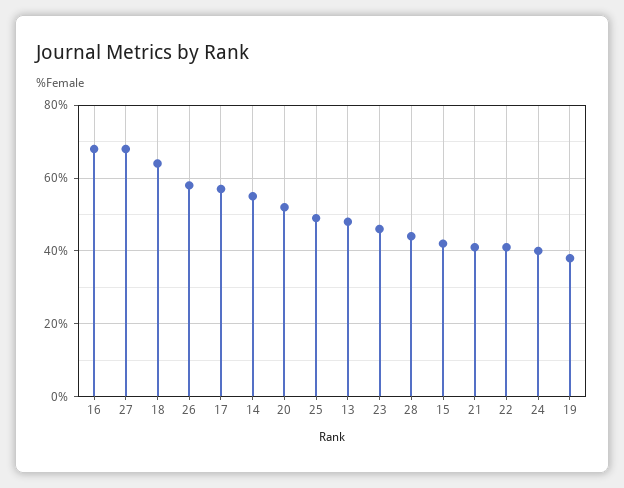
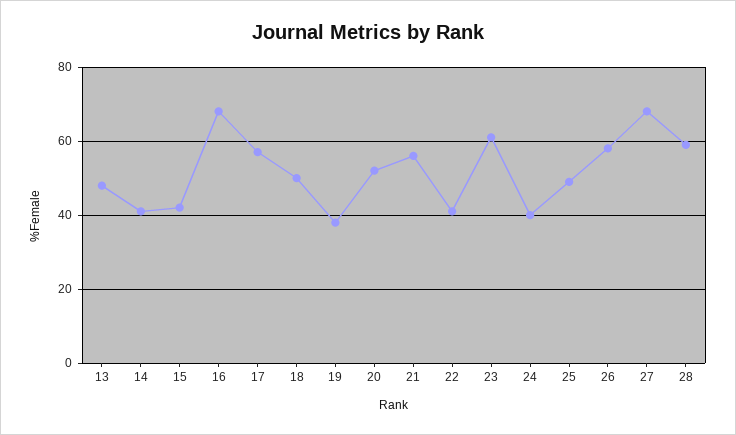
  {
    "16": 70,
    "27": 70,
-   "18": 65,
+   "18": 50,
    "26": 60,
    "17": 55,
-   "14": 55,
+   "14": 40,
    "20": 50,
    "25": 50,
    "13": 50,
-   "23": 45,
+   "23": 60,
-   "28": 45,
+   "28": 60,
    "15": 40,
-   "21": 40,
+   "21": 55,
    "22": 40,
    "24": 40,
    "19": 40
  }

